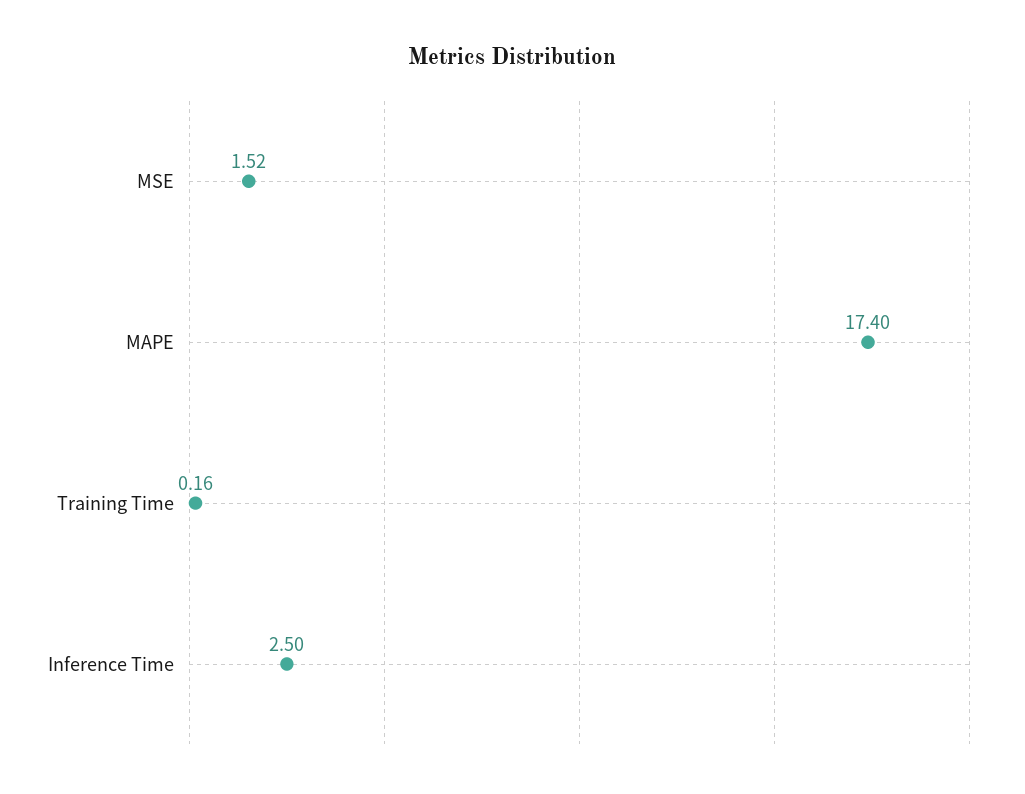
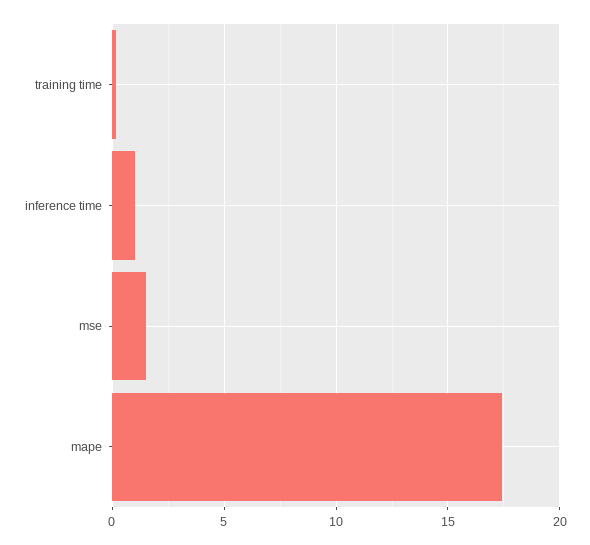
  {
    "MSE": 1.52,
    "MAPE": 17.4,
    "Training Time": 0.16,
-   "Inference Time": 2.5
+   "Inference Time": 1
  }

